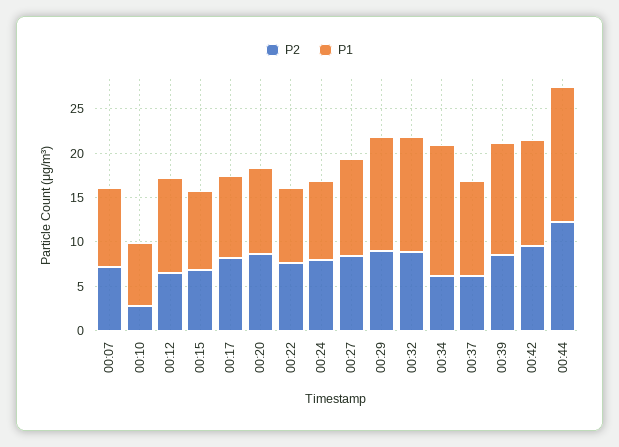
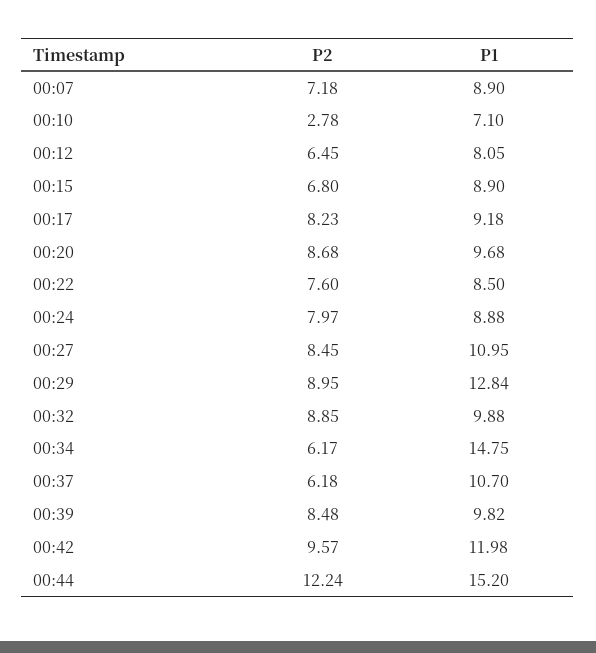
  {
    "P2": {
      "00:07": 7.18,
      "00:10": 2.78,
      "00:12": 6.45,
      "00:15": 6.8,
      "00:17": 8.23,
      "00:20": 8.68,
      "00:22": 7.6,
      "00:24": 7.97,
      "00:27": 8.45,
      "00:29": 8.95,
      "00:32": 8.85,
      "00:34": 6.17,
      "00:37": 6.18,
      "00:39": 8.48,
      "00:42": 9.57,
      "00:44": 12.24
    },
    "P1": {
      "00:07": 8.9,
      "00:10": 7.1,
-     "00:12": 11,
+     "00:12": 8.05,
      "00:15": 8.9,
      "00:17": 9.18,
      "00:20": 9.68,
      "00:22": 8.5,
      "00:24": 8.88,
      "00:27": 10.95,
      "00:29": 12.84,
-     "00:32": 13,
+     "00:32": 9.88,
      "00:34": 14.75,
      "00:37": 10.7,
-     "00:39": 13,
+     "00:39": 9.82,
      "00:42": 11.98,
      "00:44": 15.2
    }
  }

